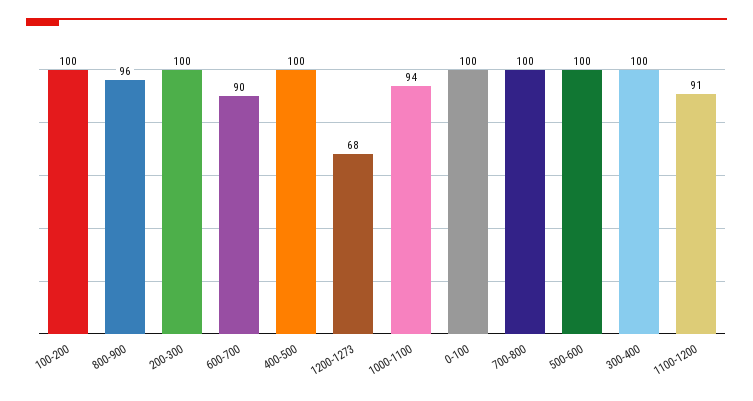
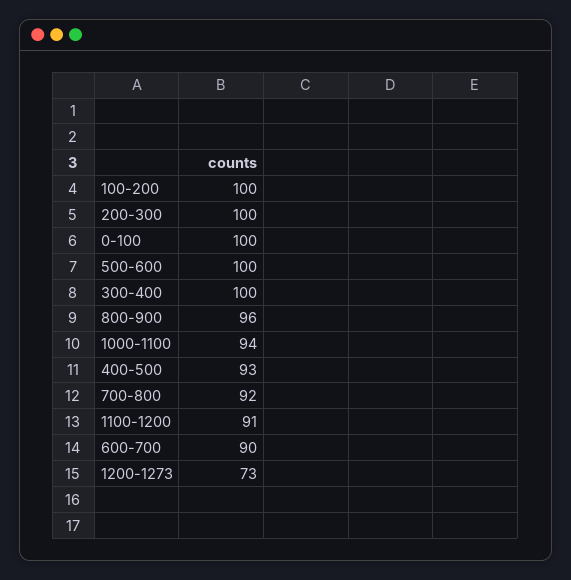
  {
    "100-200": 100,
    "800-900": 96,
    "200-300": 100,
    "600-700": 90,
-   "400-500": 100,
+   "400-500": 93,
-   "1200-1273": 68,
+   "1200-1273": 73,
    "1000-1100": 94,
    "0-100": 100,
-   "700-800": 100,
+   "700-800": 92,
    "500-600": 100,
    "300-400": 100,
    "1100-1200": 91
  }

